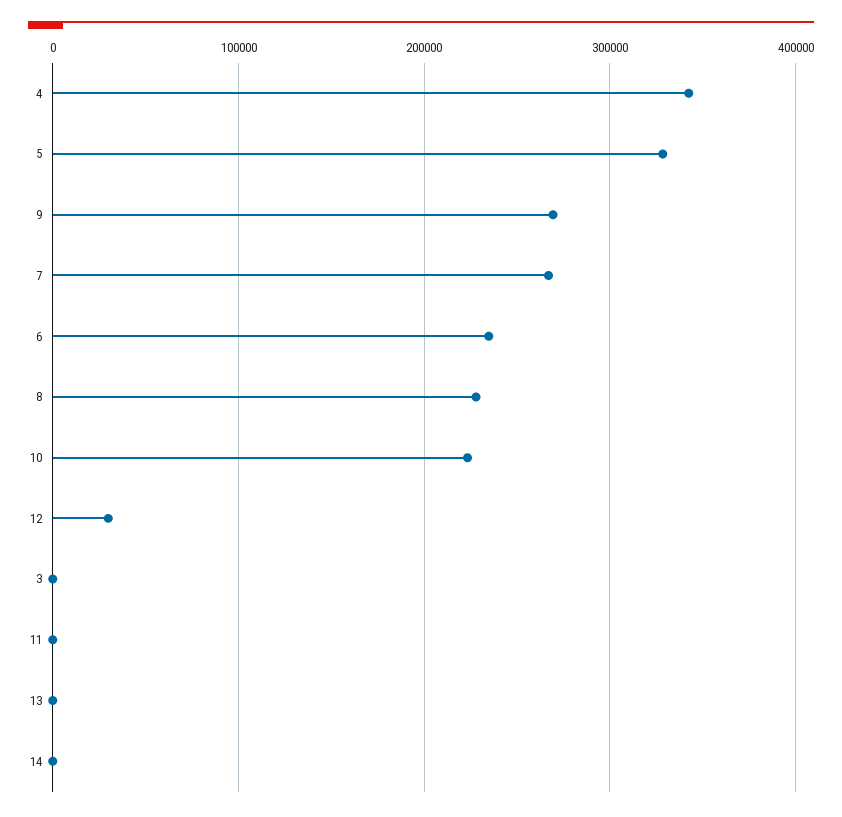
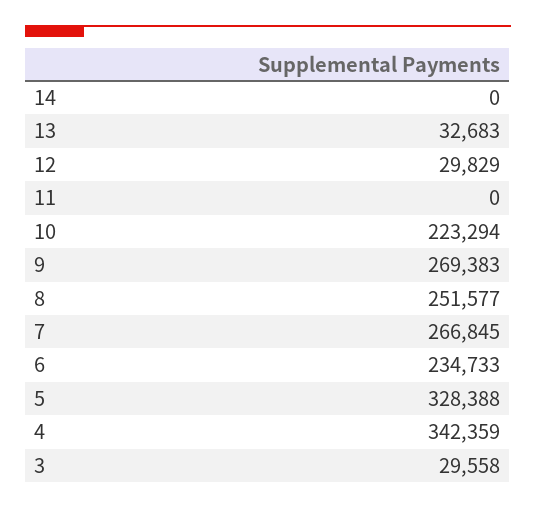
  {
    "4": 342359,
    "5": 328388,
    "9": 269383,
    "7": 266845,
    "6": 234733,
-   "8": 230000,
+   "8": 251577,
    "10": 223294,
    "12": 29829,
-   "3": 0,
+   "3": 29558,
    "11": 0,
-   "13": 0,
+   "13": 32683,
    "14": 0
  }

